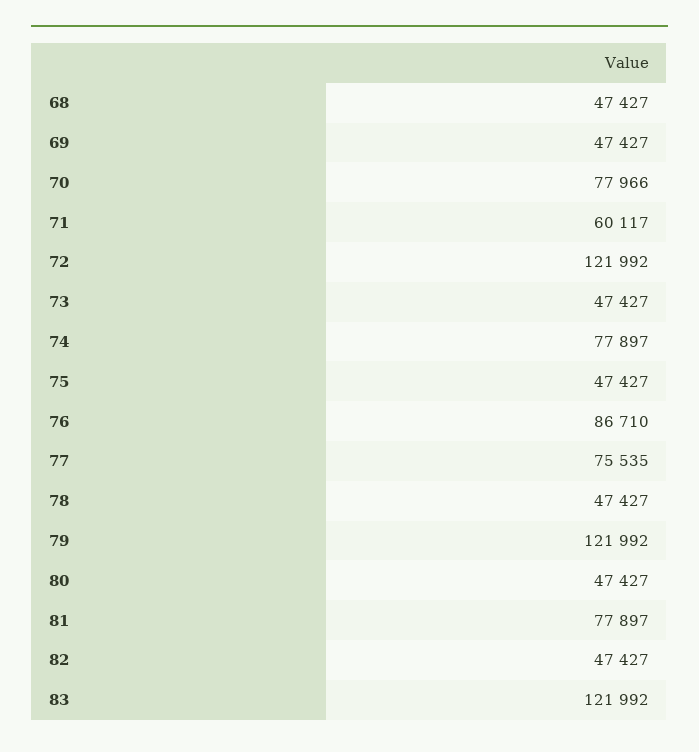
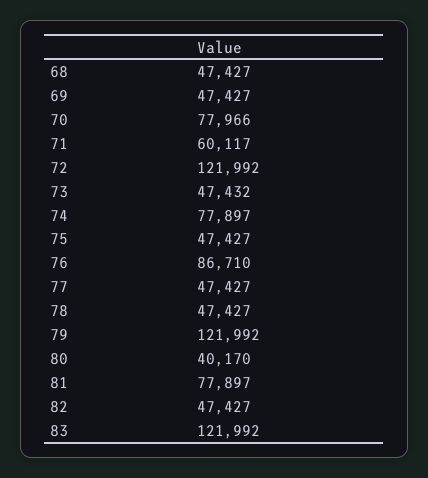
  {
    "68": 47427,
    "69": 47427,
    "70": 77966,
    "71": 60117,
    "72": 121992,
-   "73": 47427,
+   "73": 47432,
    "74": 77897,
    "75": 47427,
    "76": 86710,
-   "77": 75535,
+   "77": 47427,
    "78": 47427,
    "79": 121992,
-   "80": 47427,
+   "80": 40170,
    "81": 77897,
    "82": 47427,
    "83": 121992
  }

